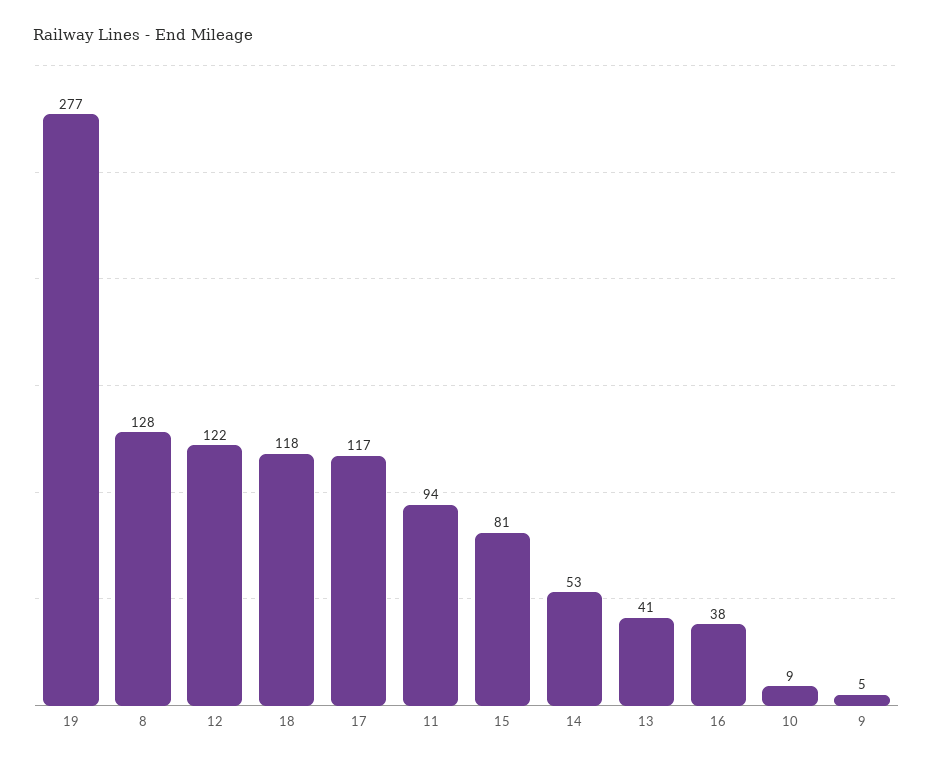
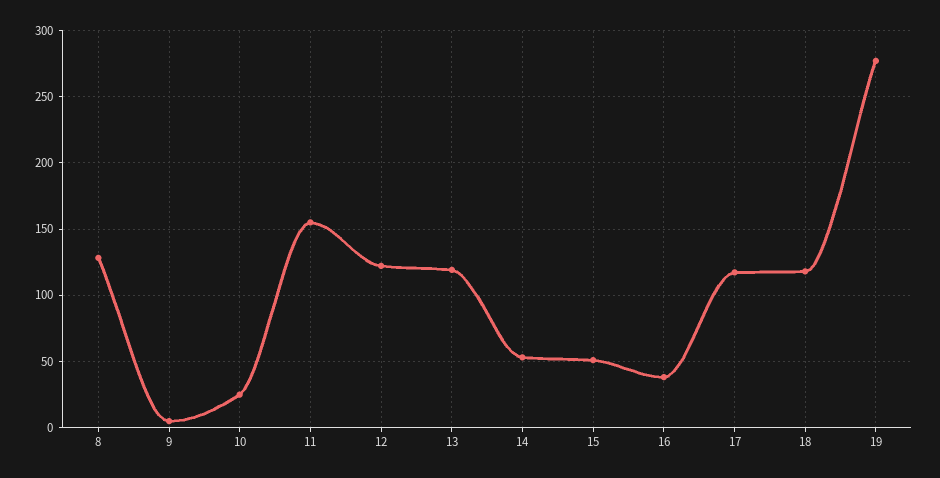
  {
    "19": 277,
    "8": 128,
    "12": 122,
    "18": 118,
    "17": 117,
-   "11": 94,
+   "11": 155,
-   "15": 81,
+   "15": 50,
    "14": 53,
-   "13": 41,
+   "13": 120,
    "16": 38,
-   "10": 9,
+   "10": 25,
    "9": 5
  }

